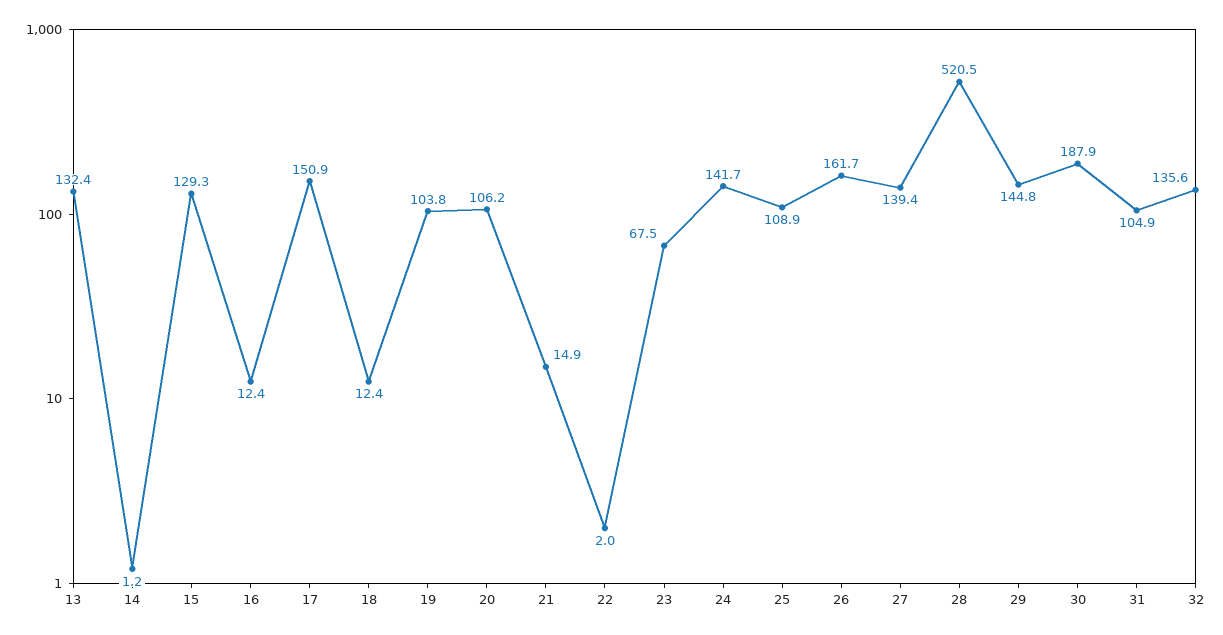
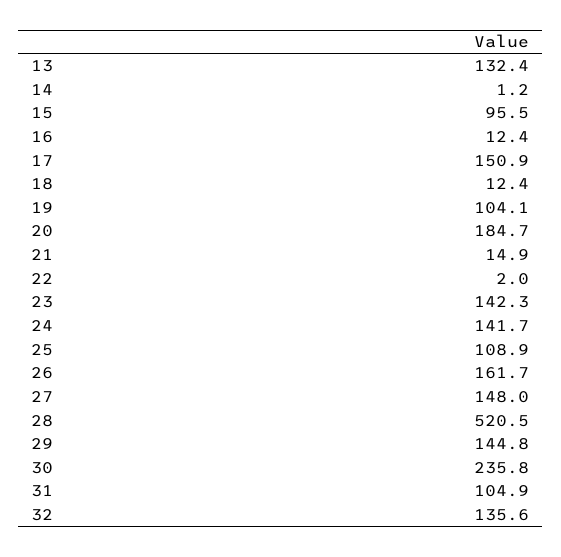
  {
    "13": 132.4,
    "14": 1.2,
-   "15": 129.3,
+   "15": 95.5,
    "16": 12.4,
    "17": 150.9,
    "18": 12.4,
-   "19": 103.8,
+   "19": 104.1,
-   "20": 106.2,
+   "20": 184.7,
    "21": 14.9,
    "22": 2,
-   "23": 67.5,
+   "23": 142.3,
    "24": 141.7,
    "25": 108.9,
    "26": 161.7,
-   "27": 139.4,
+   "27": 148,
    "28": 520.5,
    "29": 144.8,
-   "30": 187.9,
+   "30": 235.8,
    "31": 104.9,
    "32": 135.6
  }

